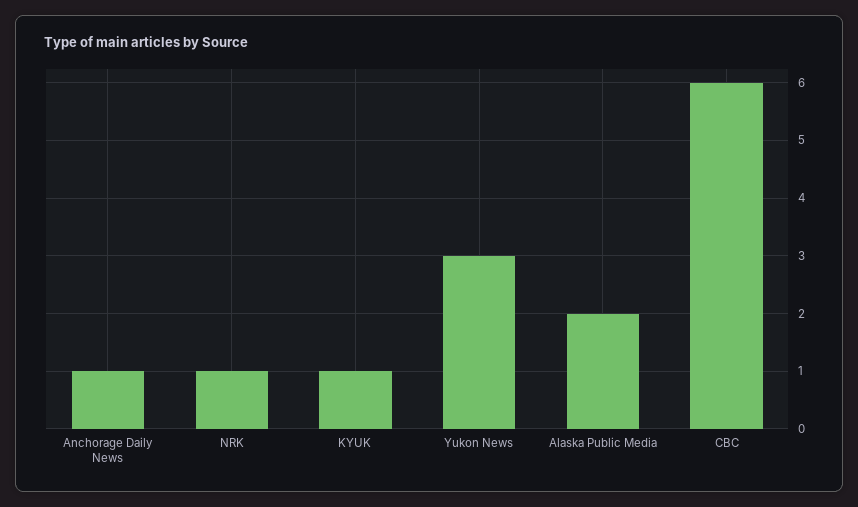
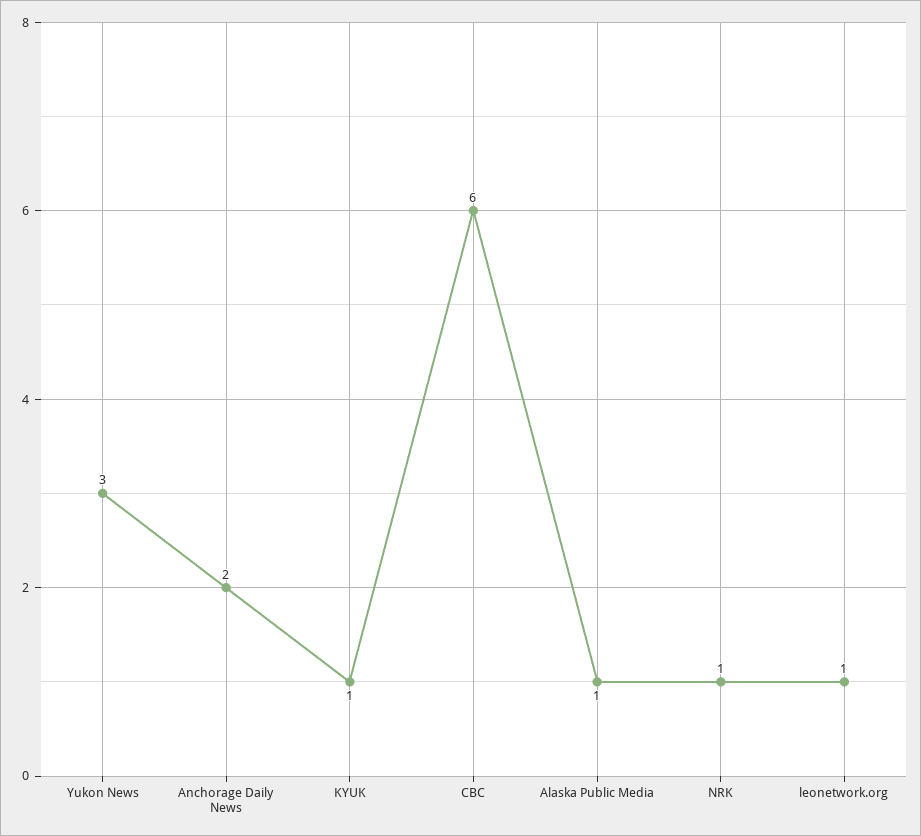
  {
-   "Anchorage Daily News": 1,
+   "Anchorage Daily News": 2,
    "NRK": 1,
    "KYUK": 1,
    "Yukon News": 3,
-   "Alaska Public Media": 2,
+   "Alaska Public Media": 1,
-   "CBC": 6
+   "CBC": 6,
+   "leonetwork.org": 1
  }

